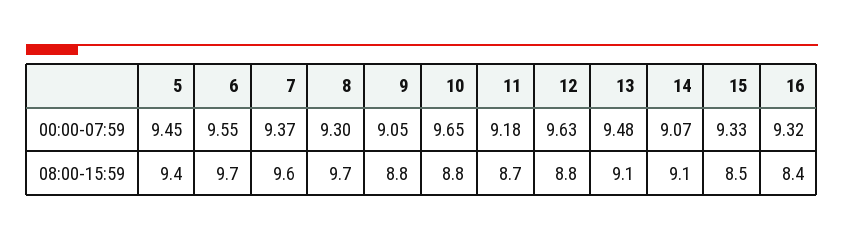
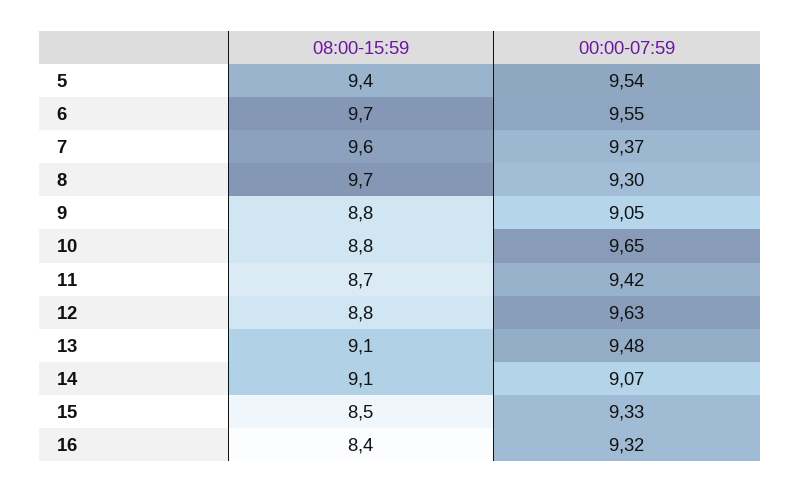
  {
    "5": {
-     "00:00-07:59": 9.45,
+     "00:00-07:59": 9.54,
      "08:00-15:59": 9.4
    },
    "6": {
      "00:00-07:59": 9.55,
      "08:00-15:59": 9.7
    },
    "7": {
      "00:00-07:59": 9.37,
      "08:00-15:59": 9.6
    },
    "8": {
      "00:00-07:59": 9.3,
      "08:00-15:59": 9.7
    },
    "9": {
      "00:00-07:59": 9.05,
      "08:00-15:59": 8.8
    },
    "10": {
      "00:00-07:59": 9.65,
      "08:00-15:59": 8.8
    },
    "11": {
-     "00:00-07:59": 9.18,
+     "00:00-07:59": 9.42,
      "08:00-15:59": 8.7
    },
    "12": {
      "00:00-07:59": 9.63,
      "08:00-15:59": 8.8
    },
    "13": {
      "00:00-07:59": 9.48,
      "08:00-15:59": 9.1
    },
    "14": {
      "00:00-07:59": 9.07,
      "08:00-15:59": 9.1
    },
    "15": {
      "00:00-07:59": 9.33,
      "08:00-15:59": 8.5
    },
    "16": {
      "00:00-07:59": 9.32,
      "08:00-15:59": 8.4
    }
  }

